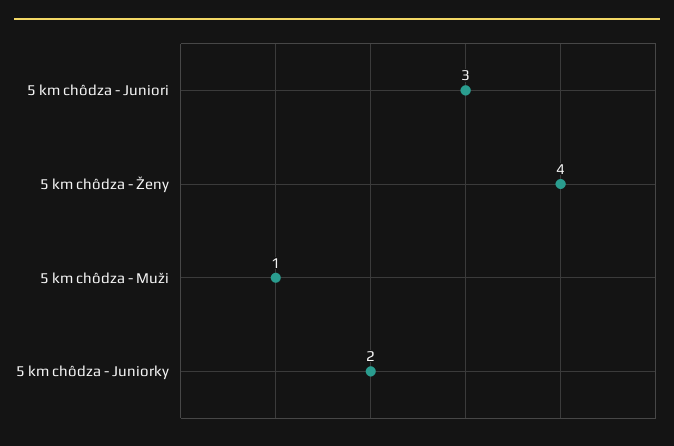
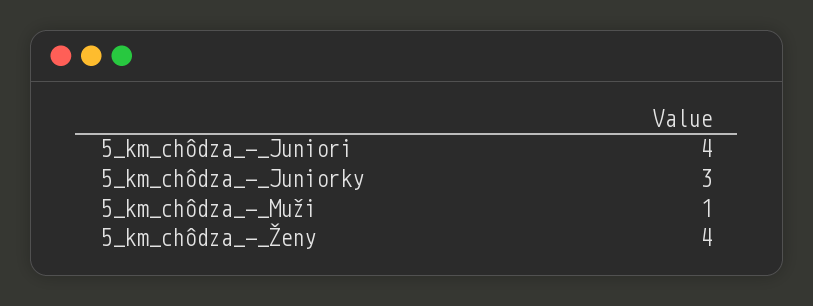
  {
-   "5 km chôdza - Juniori": 3,
+   "5 km chôdza - Juniori": 4,
    "5 km chôdza - Ženy": 4,
    "5 km chôdza - Muži": 1,
-   "5 km chôdza - Juniorky": 2
+   "5 km chôdza - Juniorky": 3
  }

